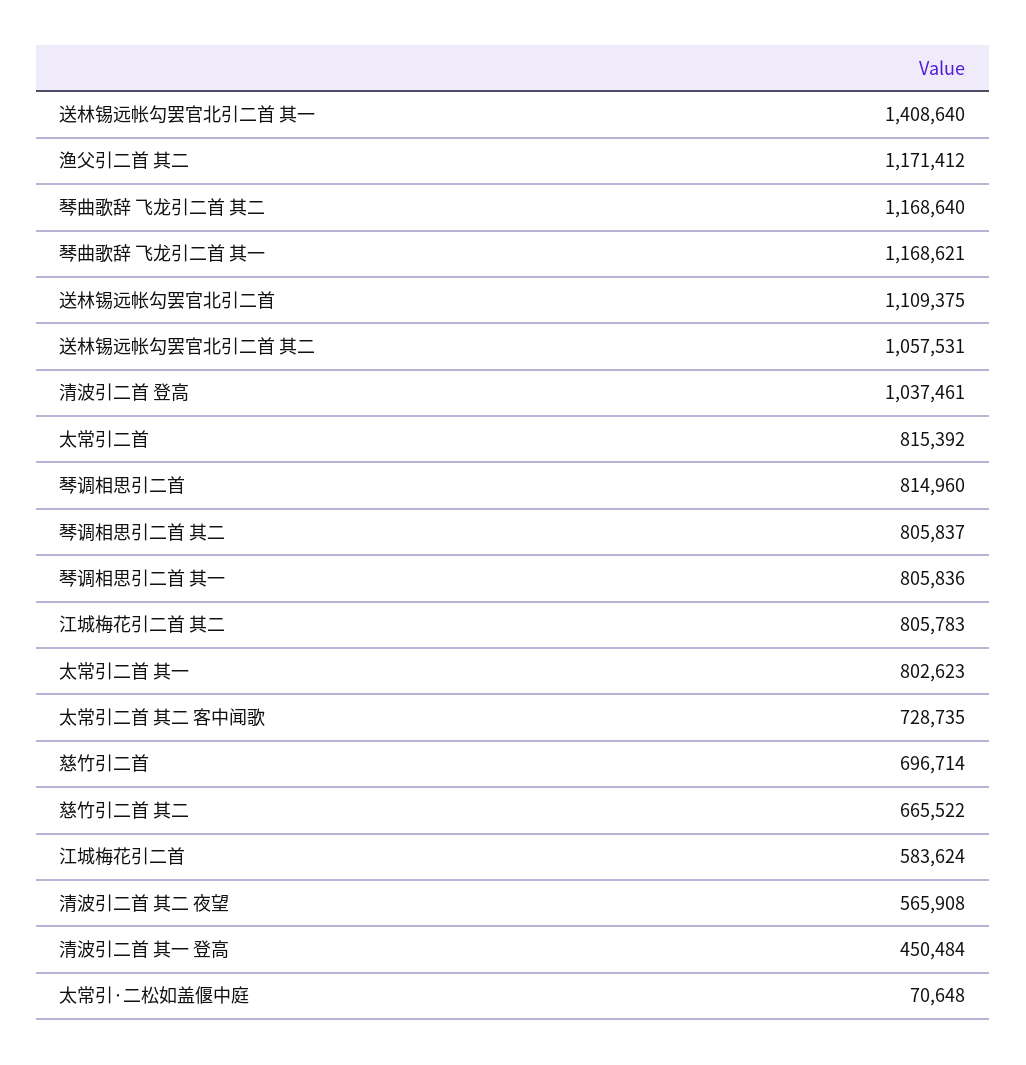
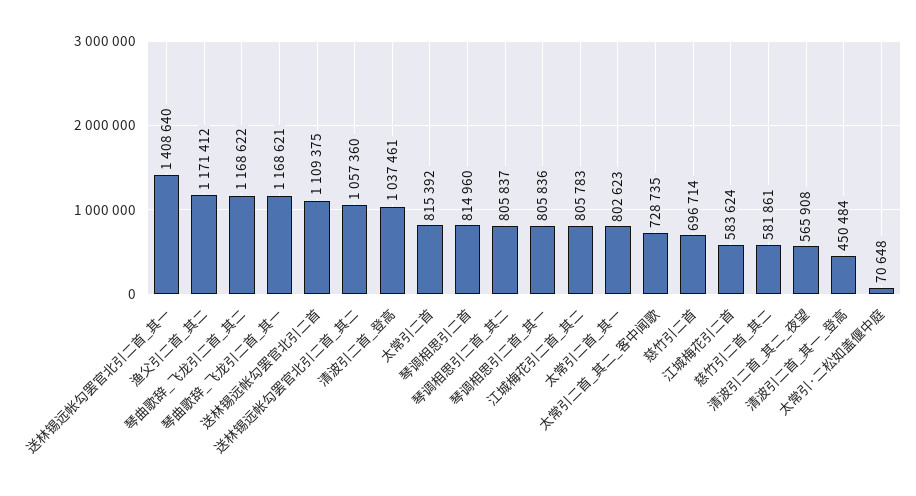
  {
    "送林锡远帐勾罢官北引二首 其一": 1408640,
    "渔父引二首 其二": 1171412,
-   "琴曲歌辞 飞龙引二首 其二": 1168640,
+   "琴曲歌辞 飞龙引二首 其二": 1168622,
    "琴曲歌辞 飞龙引二首 其一": 1168621,
    "送林锡远帐勾罢官北引二首": 1109375,
-   "送林锡远帐勾罢官北引二首 其二": 1057531,
+   "送林锡远帐勾罢官北引二首 其二": 1057360,
    "清波引二首 登高": 1037461,
    "太常引二首": 815392,
    "琴调相思引二首": 814960,
    "琴调相思引二首 其二": 805837,
    "琴调相思引二首 其一": 805836,
    "江城梅花引二首 其二": 805783,
    "太常引二首 其一": 802623,
    "太常引二首 其二 客中闻歌": 728735,
    "慈竹引二首": 696714,
-   "慈竹引二首 其二": 665522,
+   "慈竹引二首 其二": 581861,
    "江城梅花引二首": 583624,
    "清波引二首 其二 夜望": 565908,
    "清波引二首 其一 登高": 450484,
    "太常引·二松如盖偃中庭": 70648
  }

